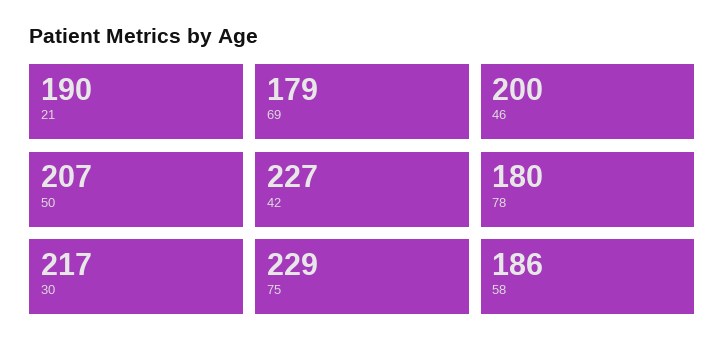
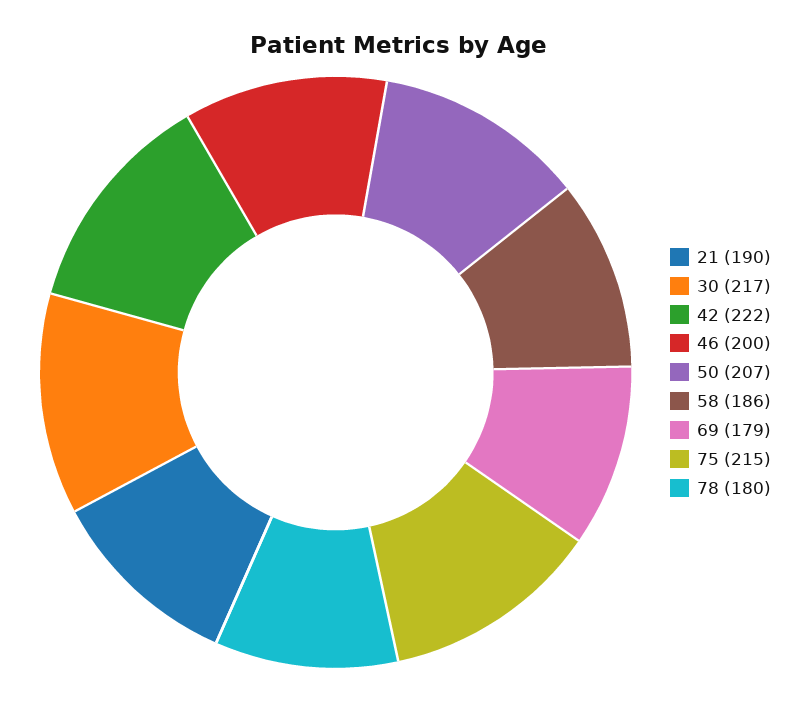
  {
    "21": 190,
    "69": 179,
    "46": 200,
    "50": 207,
-   "42": 227,
+   "42": 222,
    "78": 180,
    "30": 217,
-   "75": 229,
+   "75": 215,
    "58": 186
  }

